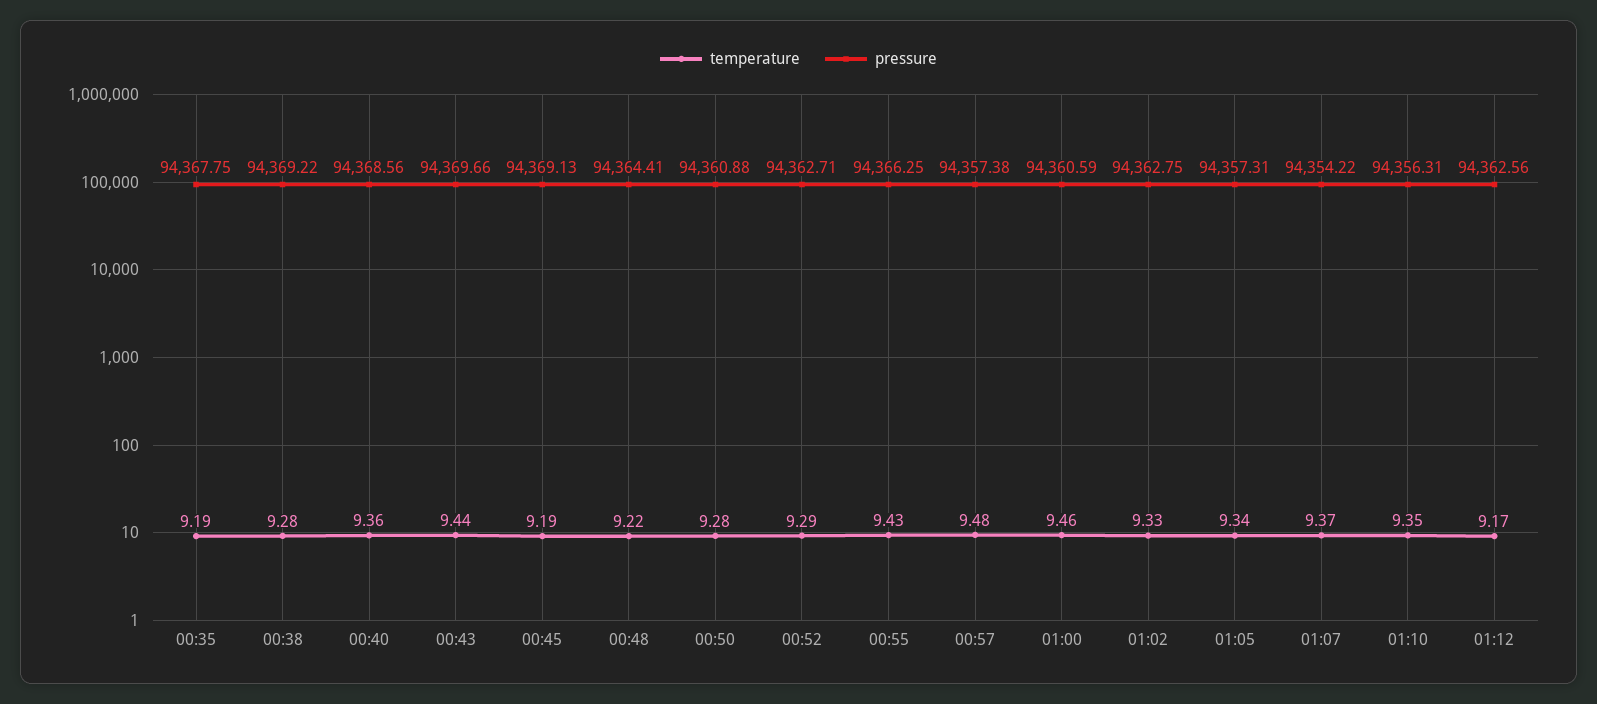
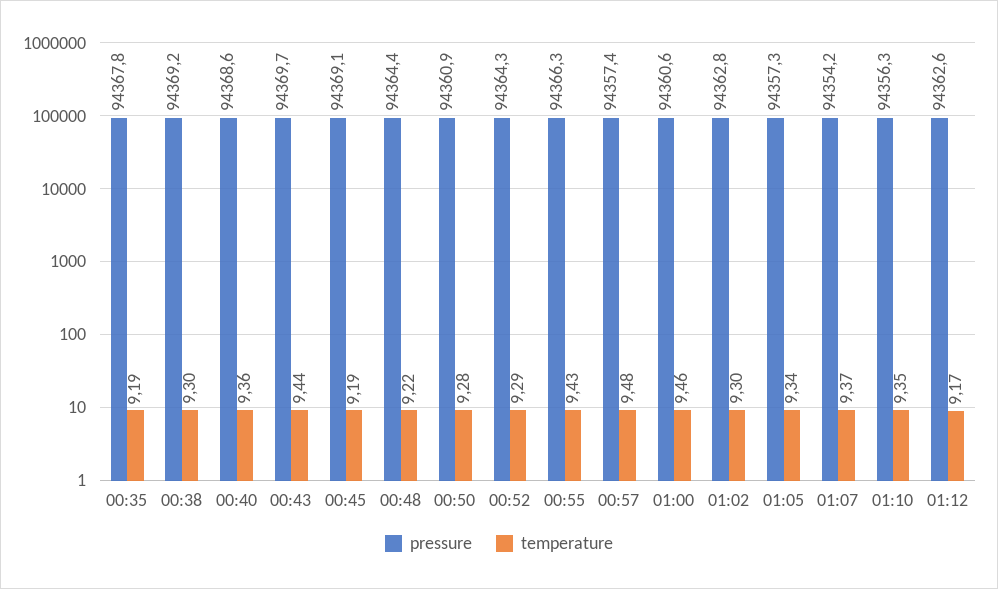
  {
    "temperature": {
      "00:35": 9.19,
-     "00:38": 9.28,
+     "00:38": 9.3,
      "00:40": 9.36,
      "00:43": 9.44,
      "00:45": 9.19,
      "00:48": 9.22,
      "00:50": 9.28,
      "00:52": 9.29,
      "00:55": 9.43,
      "00:57": 9.48,
      "01:00": 9.46,
-     "01:02": 9.33,
+     "01:02": 9.3,
      "01:05": 9.34,
      "01:07": 9.37,
      "01:10": 9.35,
      "01:12": 9.17
    },
    "pressure": {
      "00:35": 94367.75,
      "00:38": 94369.22,
      "00:40": 94368.56,
      "00:43": 94369.66,
      "00:45": 94369.13,
      "00:48": 94364.41,
      "00:50": 94360.88,
-     "00:52": 94362.71,
+     "00:52": 94364.3,
      "00:55": 94366.25,
      "00:57": 94357.38,
      "01:00": 94360.59,
      "01:02": 94362.75,
      "01:05": 94357.31,
      "01:07": 94354.22,
      "01:10": 94356.31,
      "01:12": 94362.56
    }
  }

